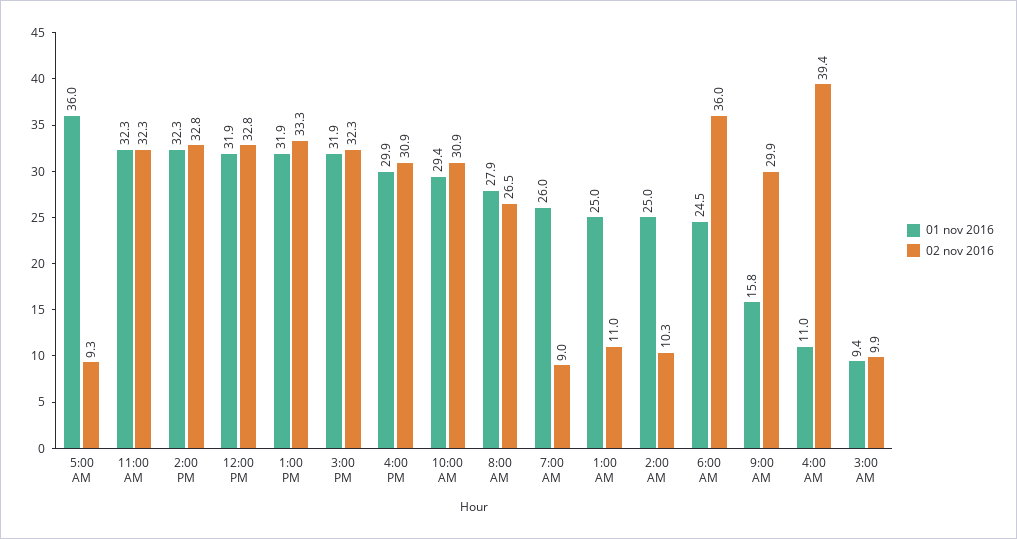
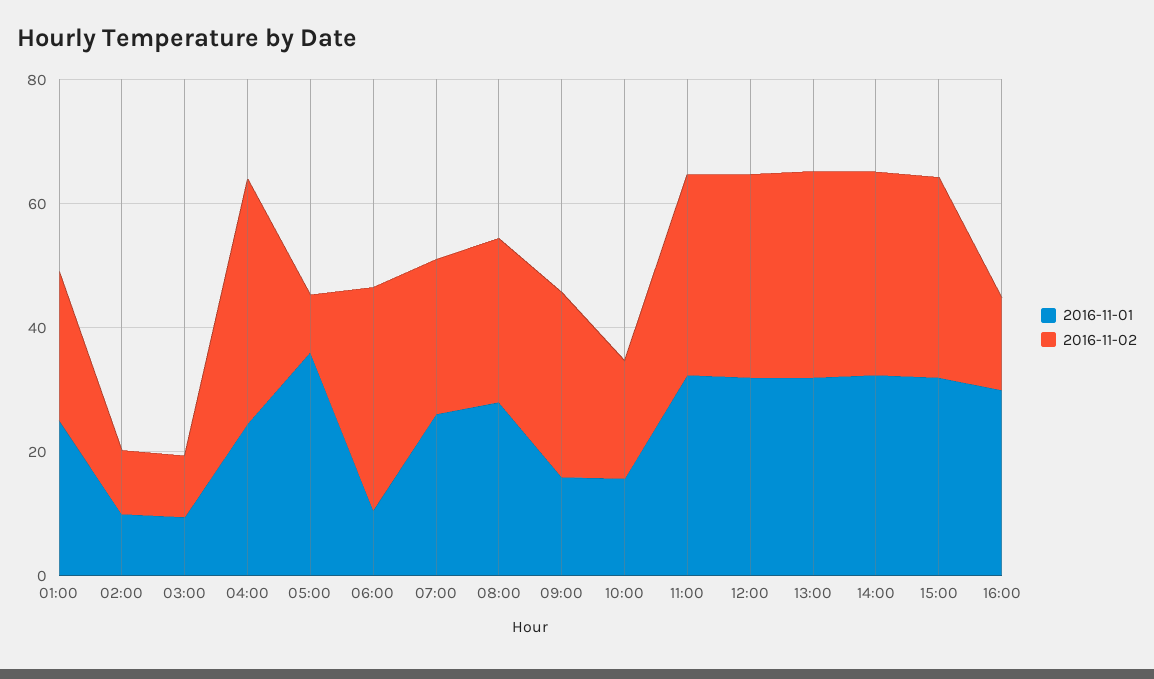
  {
    "01 nov 2016": {
      "5:00 AM": 36,
      "11:00 AM": 32.3,
      "2:00 PM": 32.3,
      "12:00 PM": 31.9,
      "1:00 PM": 31.9,
      "3:00 PM": 31.9,
      "4:00 PM": 29.9,
-     "10:00 AM": 29.4,
+     "10:00 AM": 15,
      "8:00 AM": 27.9,
      "7:00 AM": 26,
      "1:00 AM": 25,
-     "2:00 AM": 25,
+     "2:00 AM": 10,
-     "6:00 AM": 24.5,
+     "6:00 AM": 10,
      "9:00 AM": 15.8,
-     "4:00 AM": 11,
+     "4:00 AM": 25,
      "3:00 AM": 9.4
    },
    "02 nov 2016": {
      "5:00 AM": 9.3,
      "11:00 AM": 32.3,
      "2:00 PM": 32.8,
      "12:00 PM": 32.8,
      "1:00 PM": 33.3,
      "3:00 PM": 32.3,
-     "4:00 PM": 30.9,
+     "4:00 PM": 15,
-     "10:00 AM": 30.9,
+     "10:00 AM": 20,
      "8:00 AM": 26.5,
-     "7:00 AM": 9,
+     "7:00 AM": 25,
-     "1:00 AM": 11,
+     "1:00 AM": 25,
      "2:00 AM": 10.3,
      "6:00 AM": 36,
      "9:00 AM": 29.9,
      "4:00 AM": 39.4,
      "3:00 AM": 9.9
    }
  }

